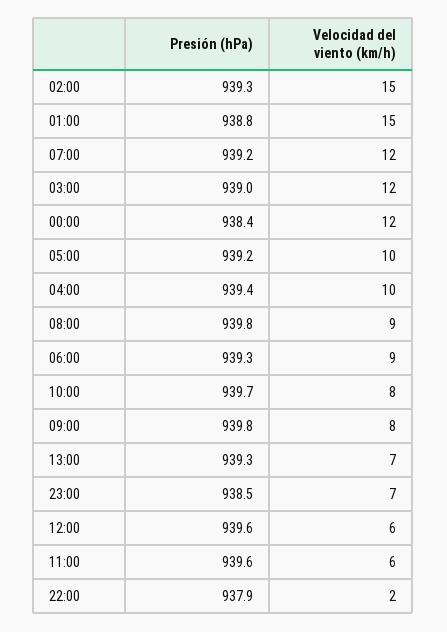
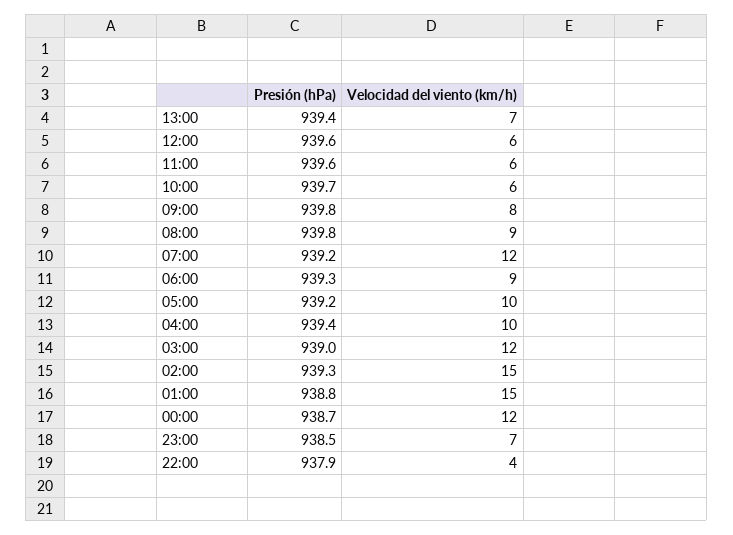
  {
    "Presión (hPa)": {
      "02:00": 939.3,
      "01:00": 938.8,
      "07:00": 939.2,
      "03:00": 939,
-     "00:00": 938.4,
+     "00:00": 938.7,
      "05:00": 939.2,
      "04:00": 939.4,
      "08:00": 939.8,
      "06:00": 939.3,
      "10:00": 939.7,
      "09:00": 939.8,
-     "13:00": 939.3,
+     "13:00": 939.4,
      "23:00": 938.5,
      "12:00": 939.6,
      "11:00": 939.6,
      "22:00": 937.9
    },
    "Velocidad del viento (km/h)": {
      "02:00": 15,
      "01:00": 15,
      "07:00": 12,
      "03:00": 12,
      "00:00": 12,
      "05:00": 10,
      "04:00": 10,
      "08:00": 9,
      "06:00": 9,
-     "10:00": 8,
+     "10:00": 6,
      "09:00": 8,
      "13:00": 7,
      "23:00": 7,
      "12:00": 6,
      "11:00": 6,
-     "22:00": 2
+     "22:00": 4
    }
  }

